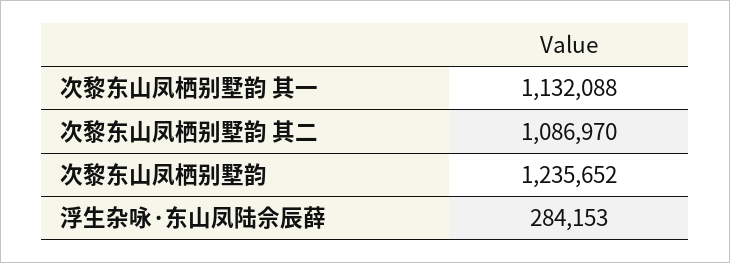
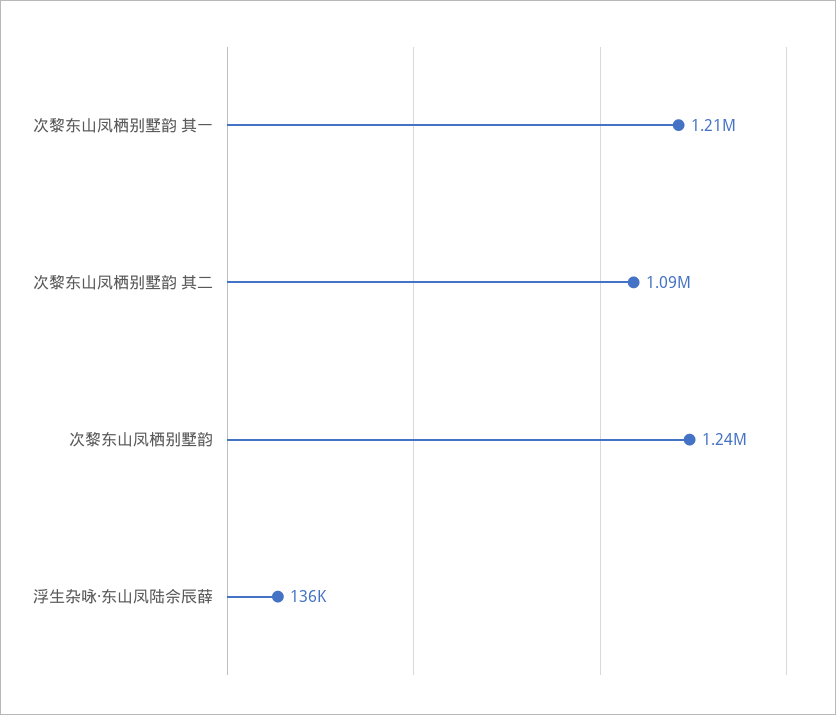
  {
-   "次黎东山凤栖别墅韵 其一": 1132088,
+   "次黎东山凤栖别墅韵 其一": 1210000,
    "次黎东山凤栖别墅韵 其二": 1086970,
    "次黎东山凤栖别墅韵": 1235652,
-   "浮生杂咏·东山凤陆佘辰薛": 284153
+   "浮生杂咏·东山凤陆佘辰薛": 136000
  }

